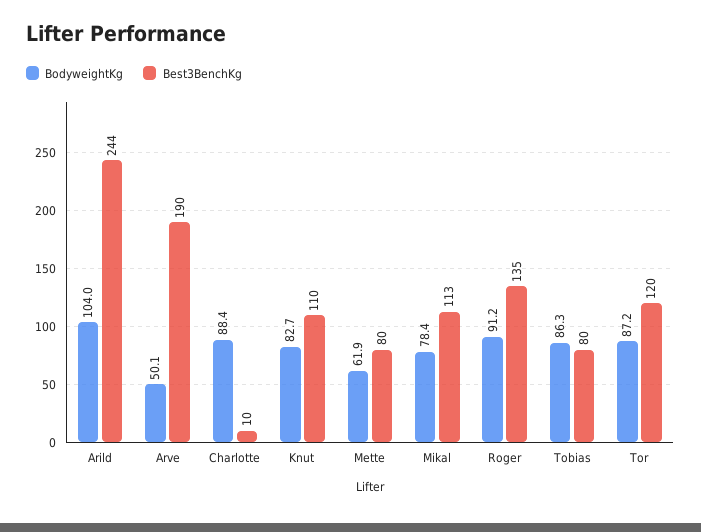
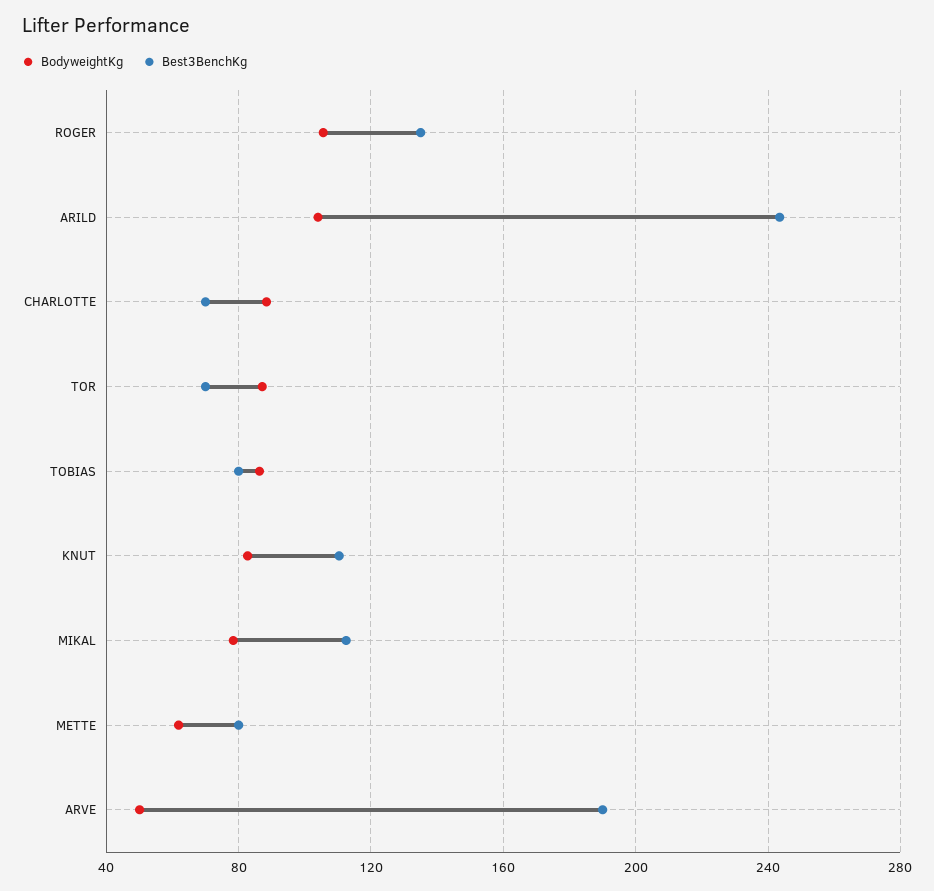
  {
    "BodyweightKg": {
      "Arild": 104,
      "Arve": 50.1,
      "Charlotte": 88.4,
      "Knut": 82.7,
      "Mette": 61.9,
      "Mikal": 78.4,
-     "Roger": 91.2,
+     "Roger": 105,
      "Tobias": 86.3,
      "Tor": 87.2
    },
    "Best3BenchKg": {
      "Arild": 244,
      "Arve": 190,
-     "Charlotte": 10,
+     "Charlotte": 70,
      "Knut": 110,
      "Mette": 80,
      "Mikal": 113,
      "Roger": 135,
      "Tobias": 80,
-     "Tor": 120
+     "Tor": 70
    }
  }

